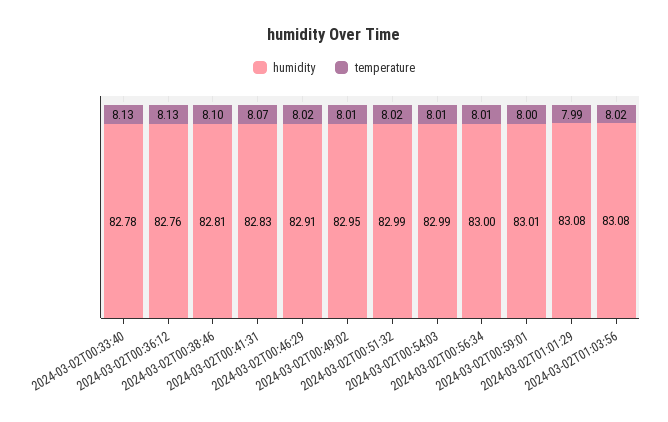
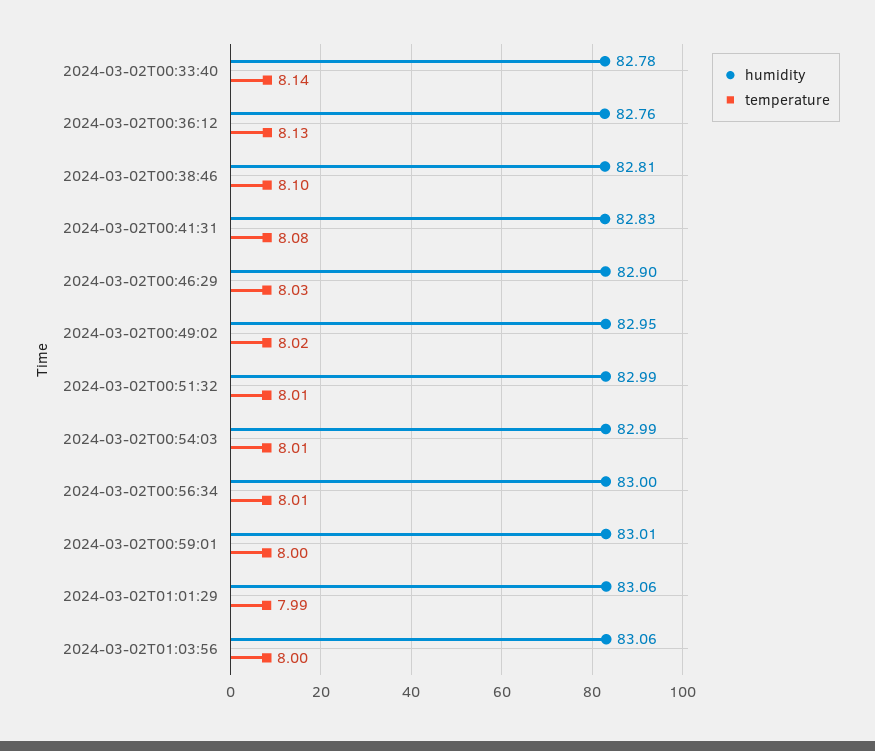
  {
    "humidity": {
      "2024-03-02T00:33:40": 82.78,
      "2024-03-02T00:36:12": 82.76,
      "2024-03-02T00:38:46": 82.81,
      "2024-03-02T00:41:31": 82.83,
-     "2024-03-02T00:46:29": 82.91,
+     "2024-03-02T00:46:29": 82.9,
      "2024-03-02T00:49:02": 82.95,
      "2024-03-02T00:51:32": 82.99,
      "2024-03-02T00:54:03": 82.99,
      "2024-03-02T00:56:34": 83,
      "2024-03-02T00:59:01": 83.01,
-     "2024-03-02T01:01:29": 83.08,
+     "2024-03-02T01:01:29": 83.06,
-     "2024-03-02T01:03:56": 83.08
+     "2024-03-02T01:03:56": 83.06
    },
    "temperature": {
-     "2024-03-02T00:33:40": 8.13,
+     "2024-03-02T00:33:40": 8.14,
      "2024-03-02T00:36:12": 8.13,
      "2024-03-02T00:38:46": 8.1,
-     "2024-03-02T00:41:31": 8.07,
+     "2024-03-02T00:41:31": 8.08,
-     "2024-03-02T00:46:29": 8.02,
+     "2024-03-02T00:46:29": 8.03,
-     "2024-03-02T00:49:02": 8.01,
+     "2024-03-02T00:49:02": 8.02,
-     "2024-03-02T00:51:32": 8.02,
+     "2024-03-02T00:51:32": 8.01,
      "2024-03-02T00:54:03": 8.01,
      "2024-03-02T00:56:34": 8.01,
      "2024-03-02T00:59:01": 8,
      "2024-03-02T01:01:29": 7.99,
-     "2024-03-02T01:03:56": 8.02
+     "2024-03-02T01:03:56": 8
    }
  }

